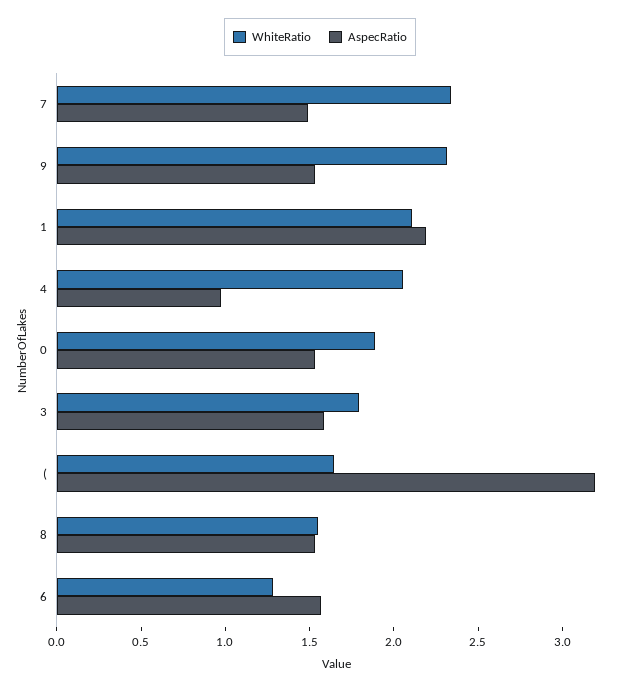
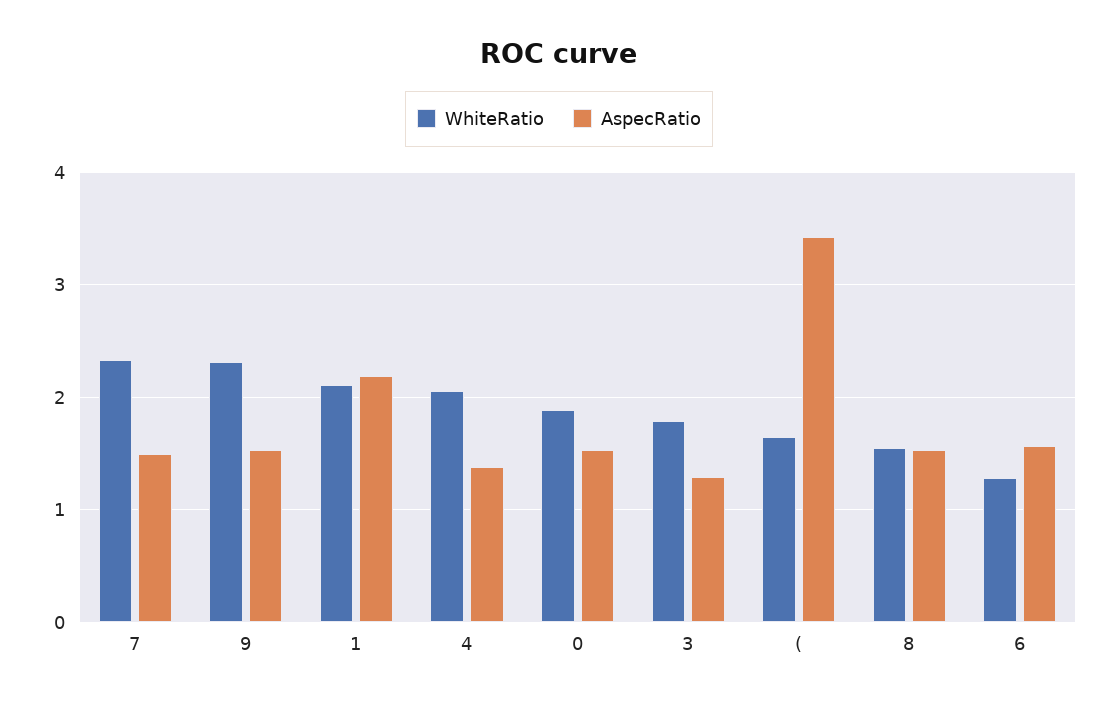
  {
    "WhiteRatio": {
      "7": 2.3,
      "9": 2.3,
      "1": 2.1,
      "4": 2.1,
      "0": 1.9,
      "3": 1.8,
      "(": 1.6,
      "8": 1.5,
      "6": 1.3
    },
    "AspecRatio": {
      "7": 1.5,
      "9": 1.5,
      "1": 2.2,
-     "4": 1,
+     "4": 1.4,
      "0": 1.5,
-     "3": 1.6,
+     "3": 1.3,
-     "(": 3.2,
+     "(": 3.4,
      "8": 1.5,
      "6": 1.6
    }
  }

